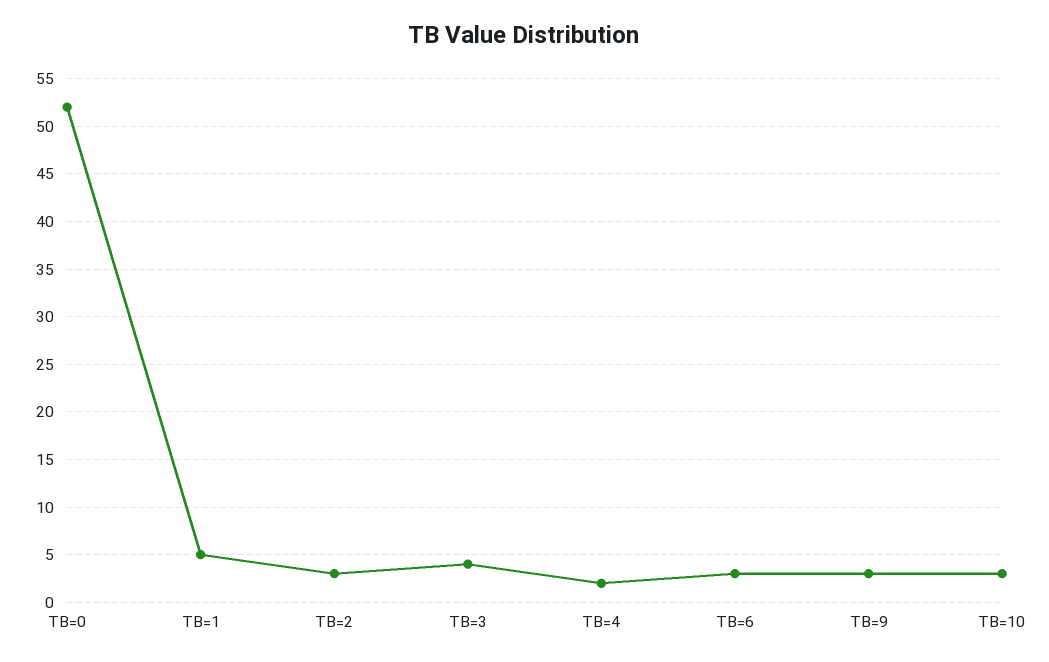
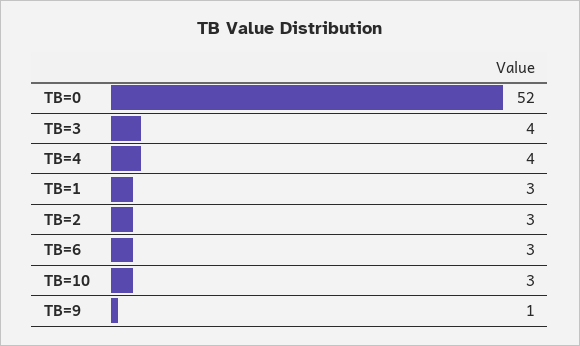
  {
    "TB=0": 52,
-   "TB=1": 5,
+   "TB=1": 3,
    "TB=2": 3,
    "TB=3": 4,
-   "TB=4": 2,
+   "TB=4": 4,
    "TB=6": 3,
-   "TB=9": 3,
+   "TB=9": 1,
    "TB=10": 3
  }

